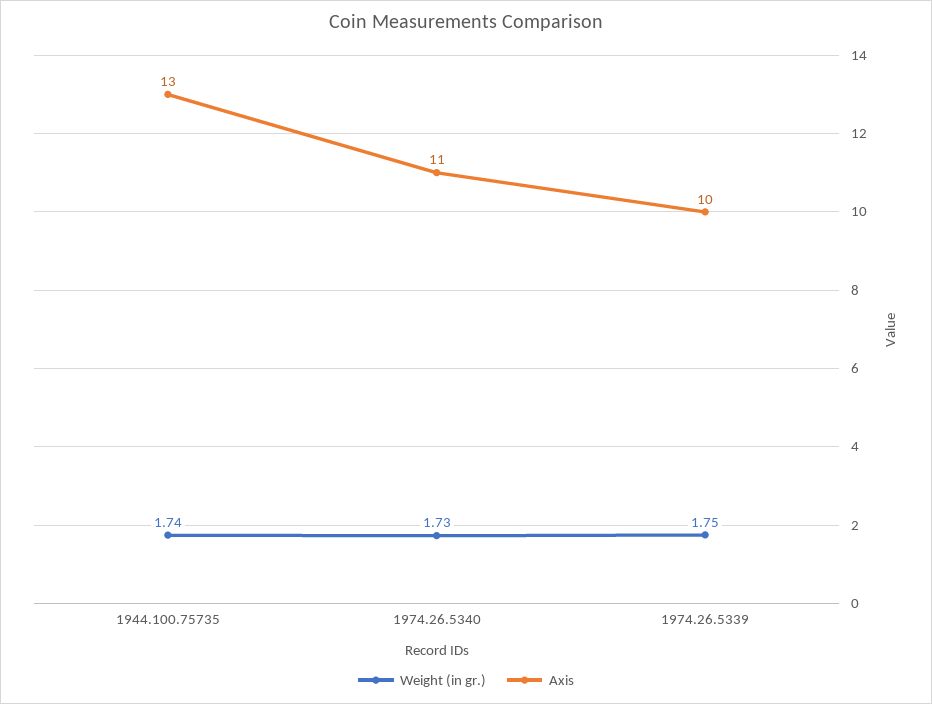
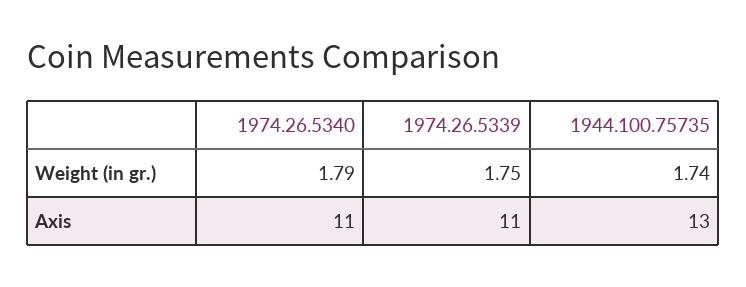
  {
    "Weight (in gr.)": {
      "1944.100.75735": 1.74,
-     "1974.26.5340": 1.73,
+     "1974.26.5340": 1.79,
      "1974.26.5339": 1.75
    },
    "Axis": {
      "1944.100.75735": 13,
      "1974.26.5340": 11,
-     "1974.26.5339": 10
+     "1974.26.5339": 11
    }
  }

